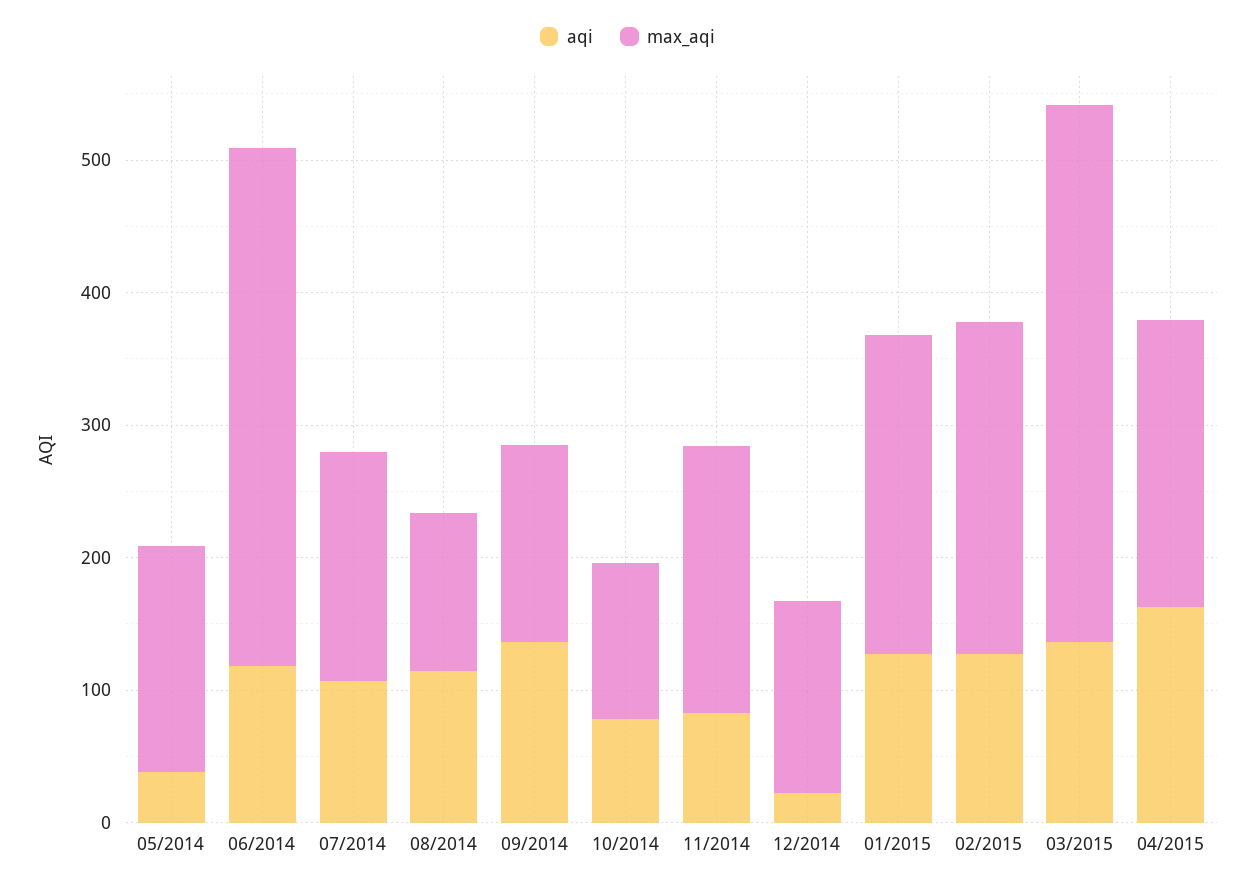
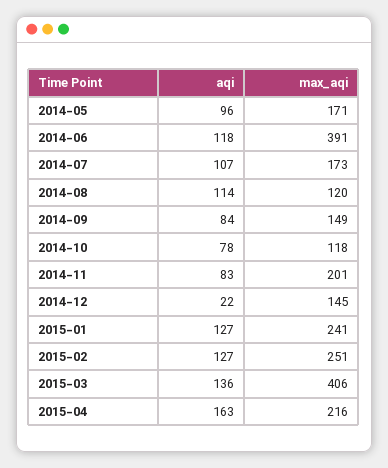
  {
    "aqi": {
-     "05/2014": 40,
+     "05/2014": 96,
      "06/2014": 118,
      "07/2014": 107,
      "08/2014": 114,
-     "09/2014": 140,
+     "09/2014": 84,
      "10/2014": 78,
      "11/2014": 83,
      "12/2014": 22,
      "01/2015": 127,
      "02/2015": 127,
      "03/2015": 136,
      "04/2015": 163
    },
    "max_aqi": {
      "05/2014": 171,
      "06/2014": 391,
      "07/2014": 173,
      "08/2014": 120,
      "09/2014": 149,
      "10/2014": 118,
      "11/2014": 201,
      "12/2014": 145,
      "01/2015": 241,
      "02/2015": 251,
      "03/2015": 406,
      "04/2015": 216
    }
  }

